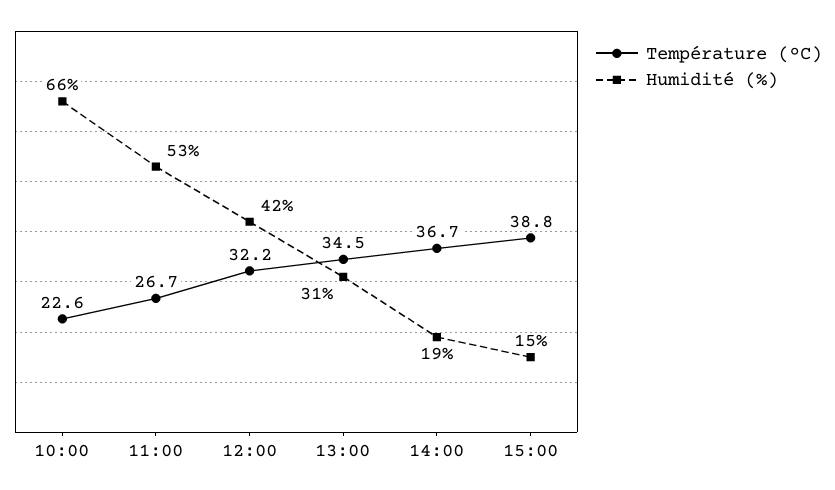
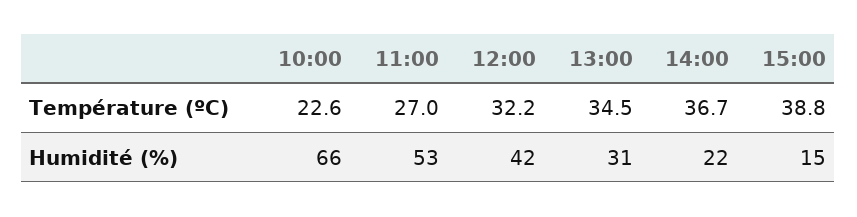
  {
    "Température (ºC)": {
      "10:00": 22.6,
-     "11:00": 26.7,
+     "11:00": 27,
      "12:00": 32.2,
      "13:00": 34.5,
      "14:00": 36.7,
      "15:00": 38.8
    },
    "Humidité (%)": {
      "10:00": 66,
      "11:00": 53,
      "12:00": 42,
      "13:00": 31,
-     "14:00": 19,
+     "14:00": 22,
      "15:00": 15
    }
  }

